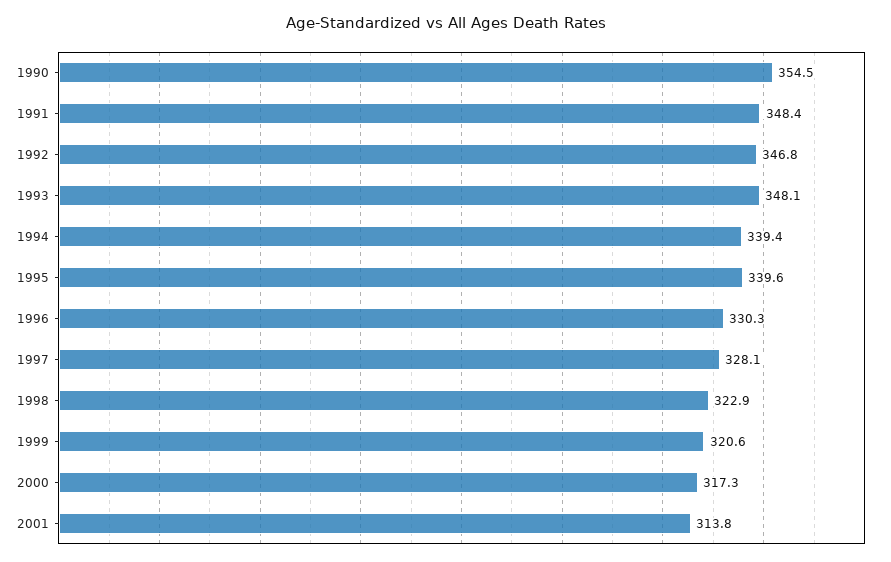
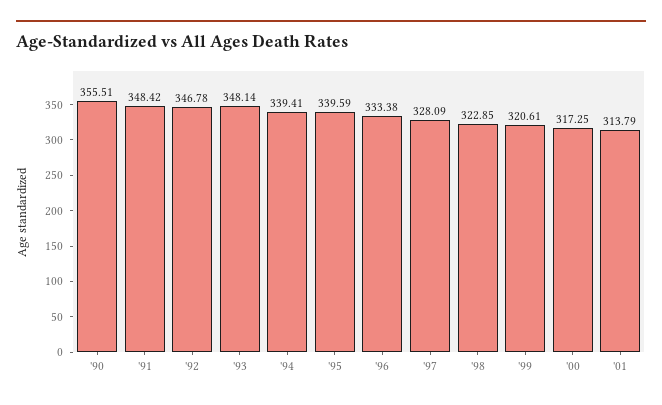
  {
-   "1990": 354.5,
+   "1990": 355.51,
    "1991": 348.42,
    "1992": 346.78,
    "1993": 348.14,
    "1994": 339.41,
    "1995": 339.59,
-   "1996": 330.3,
+   "1996": 333.38,
    "1997": 328.09,
    "1998": 322.85,
    "1999": 320.61,
    "2000": 317.25,
    "2001": 313.79
  }

